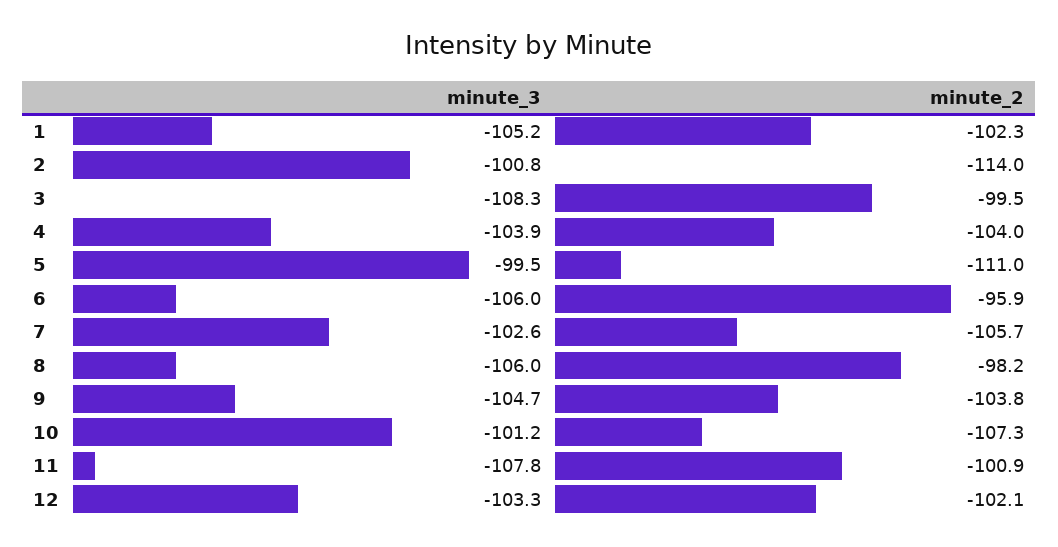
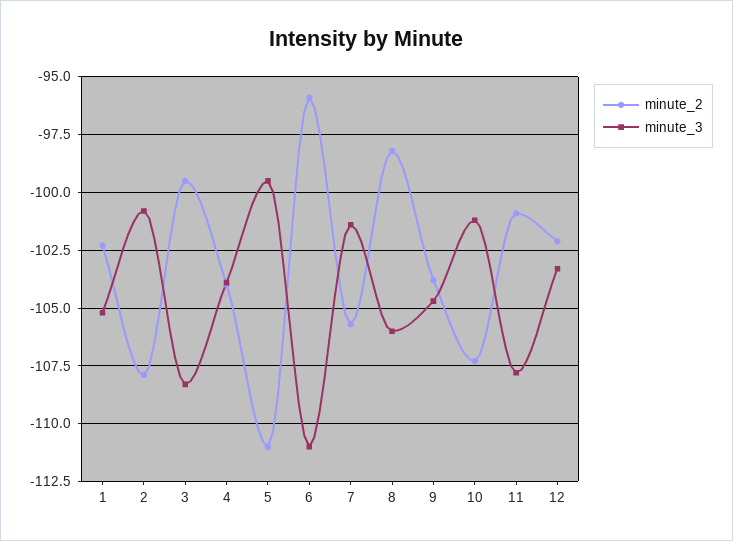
  {
    "minute_3": {
      "1": -105.2,
      "2": -100.8,
      "3": -108.3,
      "4": -103.9,
      "5": -99.5,
-     "6": -106,
+     "6": -111,
-     "7": -102.6,
+     "7": -101.5,
      "8": -106,
      "9": -104.7,
      "10": -101.2,
      "11": -107.8,
      "12": -103.3
    },
    "minute_2": {
      "1": -102.3,
-     "2": -114,
+     "2": -108,
      "3": -99.5,
      "4": -104,
      "5": -111,
      "6": -95.9,
      "7": -105.7,
      "8": -98.2,
      "9": -103.8,
      "10": -107.3,
      "11": -100.9,
      "12": -102.1
    }
  }

